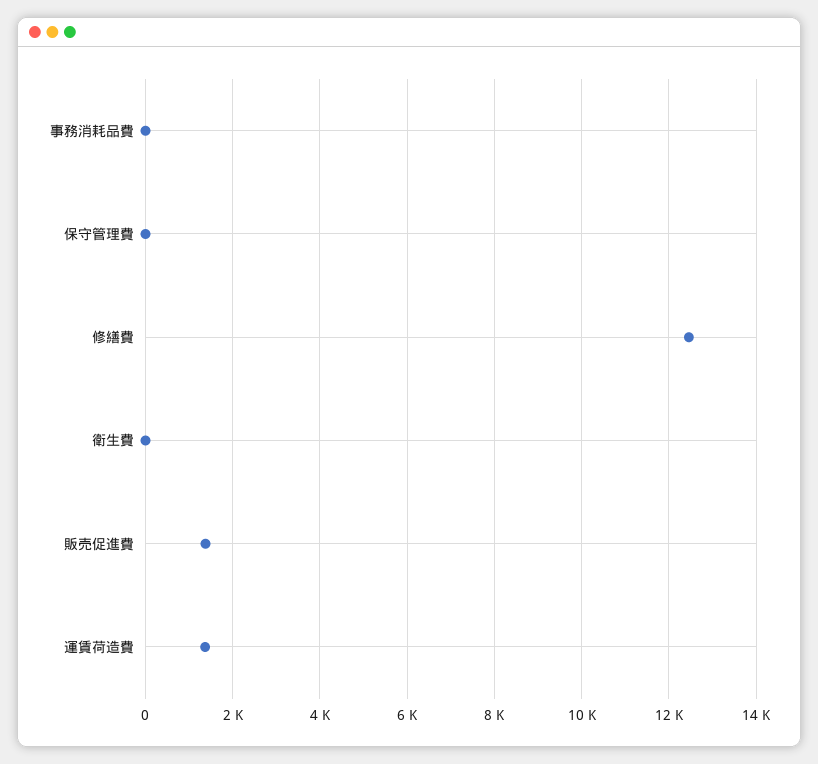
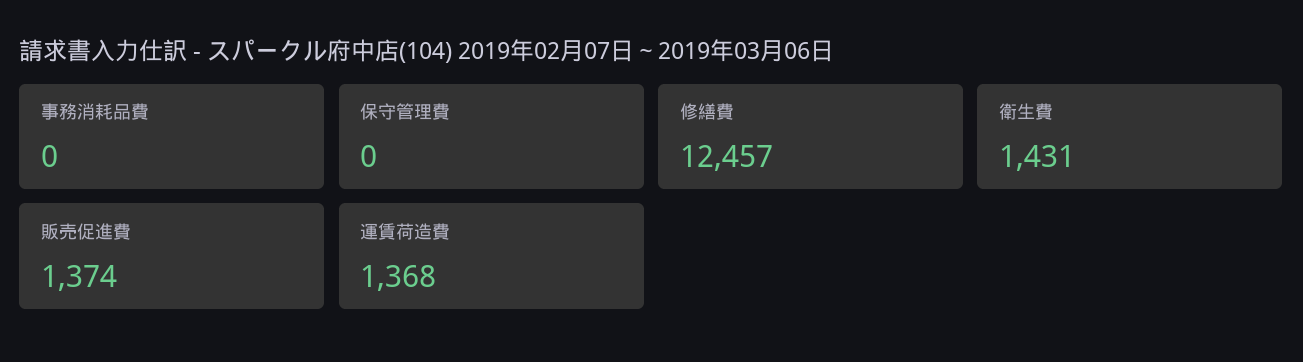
  {
    "事務消耗品費": 0,
    "保守管理費": 0,
    "修繕費": 12457,
-   "衛生費": 0,
+   "衛生費": 1431,
    "販売促進費": 1374,
    "運賃荷造費": 1368
  }

